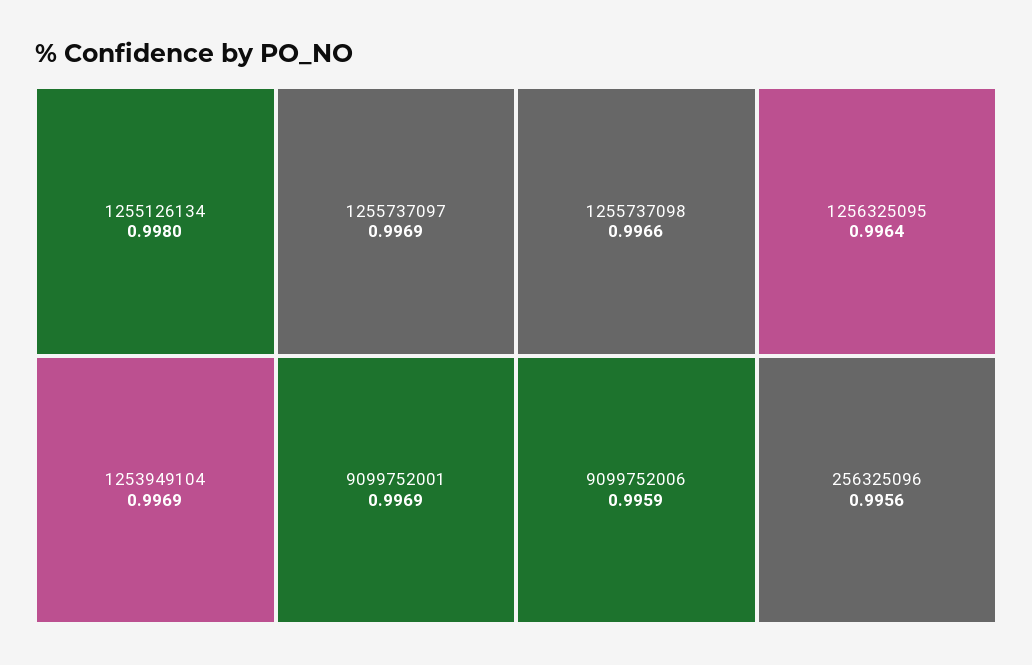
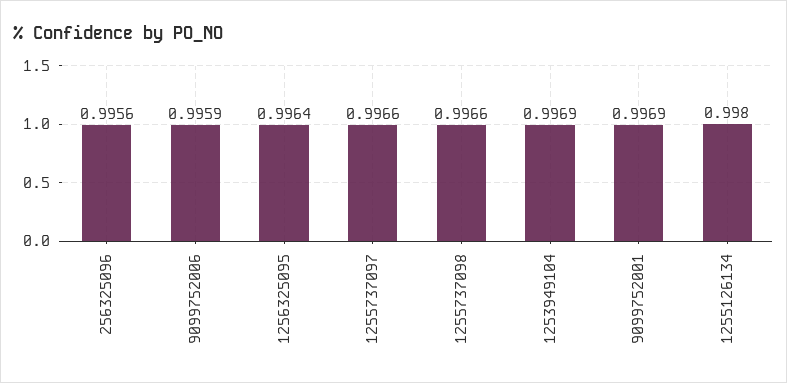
  {
    "1255126134": 0.998,
-   "1255737097": 0.9969,
+   "1255737097": 0.9966,
    "1253949104": 0.9969,
    "9099752001": 0.9969,
    "1255737098": 0.9966,
    "1256325095": 0.9964,
    "9099752006": 0.9959,
    "256325096": 0.9956
  }

